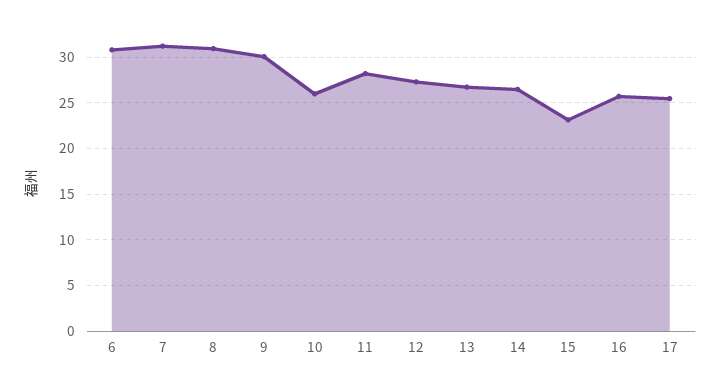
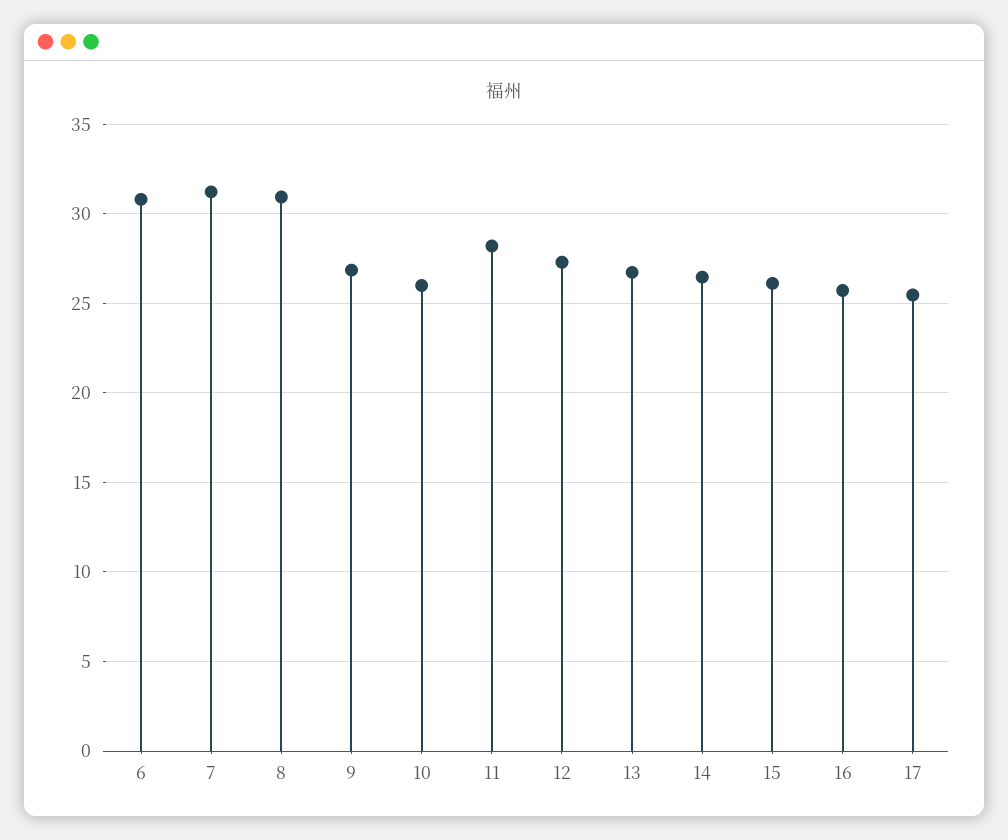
  {
    "6": 31,
    "7": 31,
    "8": 31,
-   "9": 30,
+   "9": 27,
    "10": 26,
    "11": 28,
    "12": 27.5,
    "13": 26.5,
    "14": 26.5,
-   "15": 23,
+   "15": 26,
    "16": 25.5,
    "17": 25.5
  }

